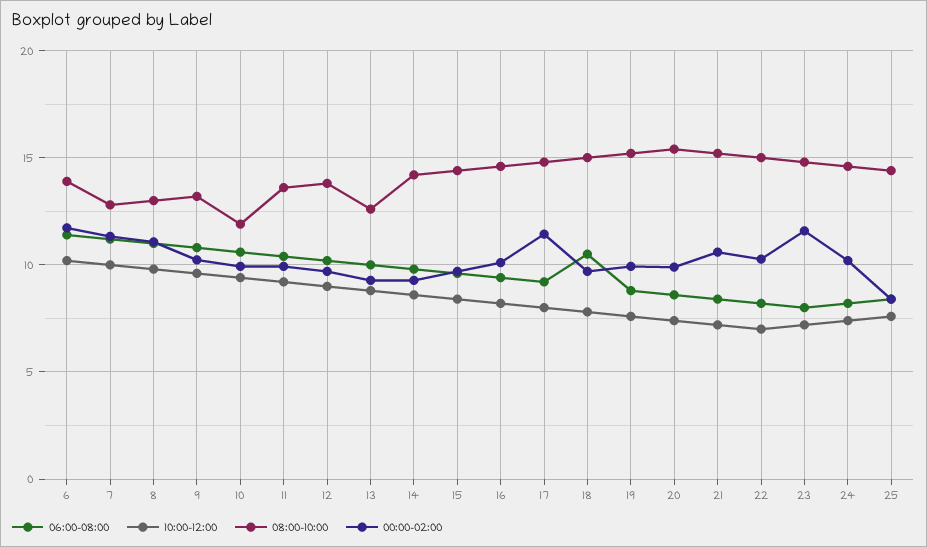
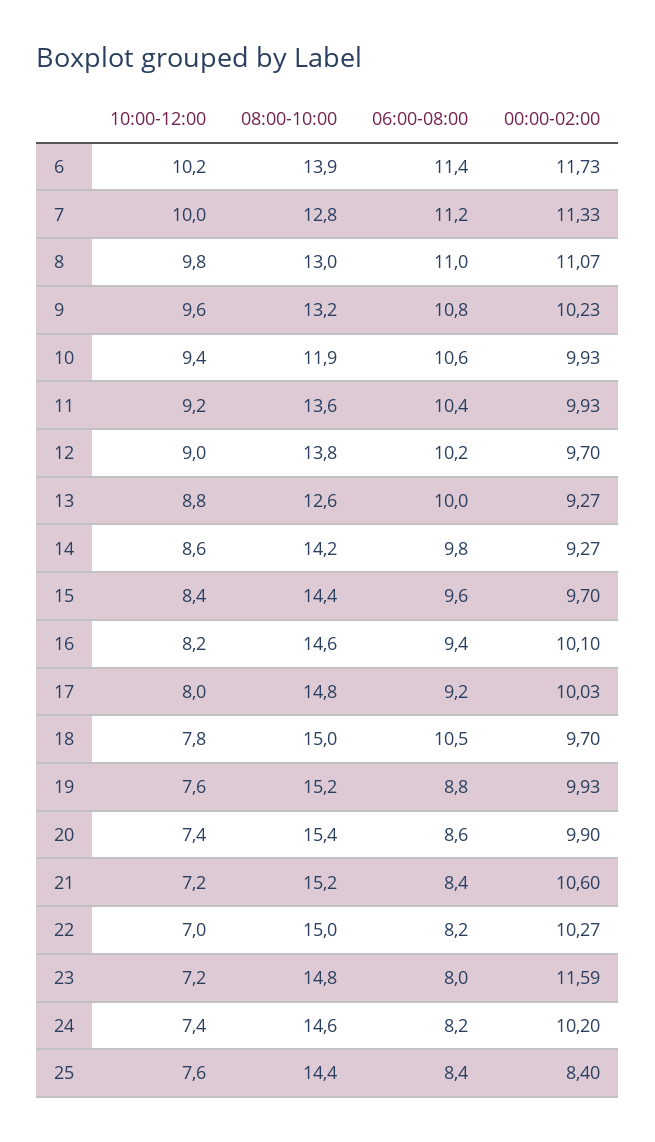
  {
    "06:00-08:00": {
      "6": 11.4,
      "7": 11.2,
      "8": 11,
      "9": 10.8,
      "10": 10.6,
      "11": 10.4,
      "12": 10.2,
      "13": 10,
      "14": 9.8,
      "15": 9.6,
      "16": 9.4,
      "17": 9.2,
      "18": 10.5,
      "19": 8.8,
      "20": 8.6,
      "21": 8.4,
      "22": 8.2,
      "23": 8,
      "24": 8.2,
      "25": 8.4
    },
    "10:00-12:00": {
      "6": 10.2,
      "7": 10,
      "8": 9.8,
      "9": 9.6,
      "10": 9.4,
      "11": 9.2,
      "12": 9,
      "13": 8.8,
      "14": 8.6,
      "15": 8.4,
      "16": 8.2,
      "17": 8,
      "18": 7.8,
      "19": 7.6,
      "20": 7.4,
      "21": 7.2,
      "22": 7,
      "23": 7.2,
      "24": 7.4,
      "25": 7.6
    },
    "08:00-10:00": {
      "6": 13.9,
      "7": 12.8,
      "8": 13,
      "9": 13.2,
      "10": 11.9,
      "11": 13.6,
      "12": 13.8,
      "13": 12.6,
      "14": 14.2,
      "15": 14.4,
      "16": 14.6,
      "17": 14.8,
      "18": 15,
      "19": 15.2,
      "20": 15.4,
      "21": 15.2,
      "22": 15,
      "23": 14.8,
      "24": 14.6,
      "25": 14.4
    },
    "00:00-02:00": {
      "6": 11.73,
      "7": 11.33,
      "8": 11.07,
      "9": 10.23,
      "10": 9.93,
      "11": 9.93,
      "12": 9.7,
      "13": 9.27,
      "14": 9.27,
      "15": 9.7,
      "16": 10.1,
-     "17": 11.5,
+     "17": 10.03,
      "18": 9.7,
      "19": 9.93,
      "20": 9.9,
      "21": 10.6,
      "22": 10.27,
      "23": 11.59,
      "24": 10.2,
      "25": 8.4
    }
  }

